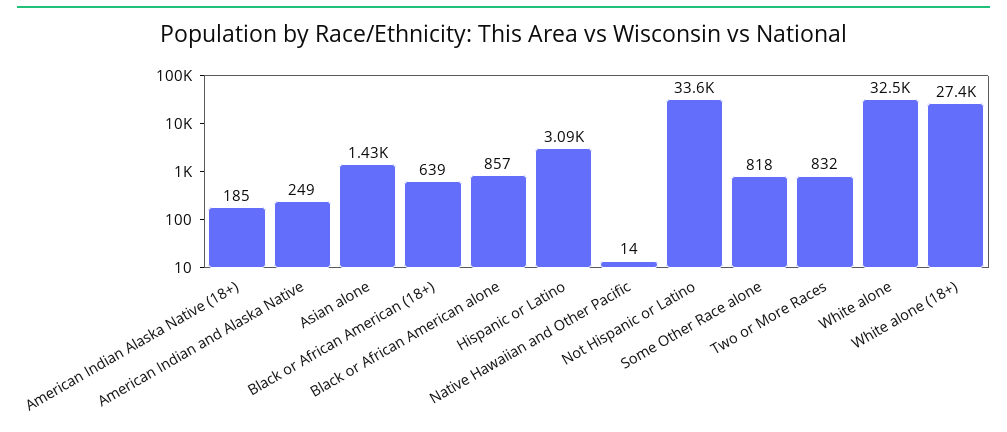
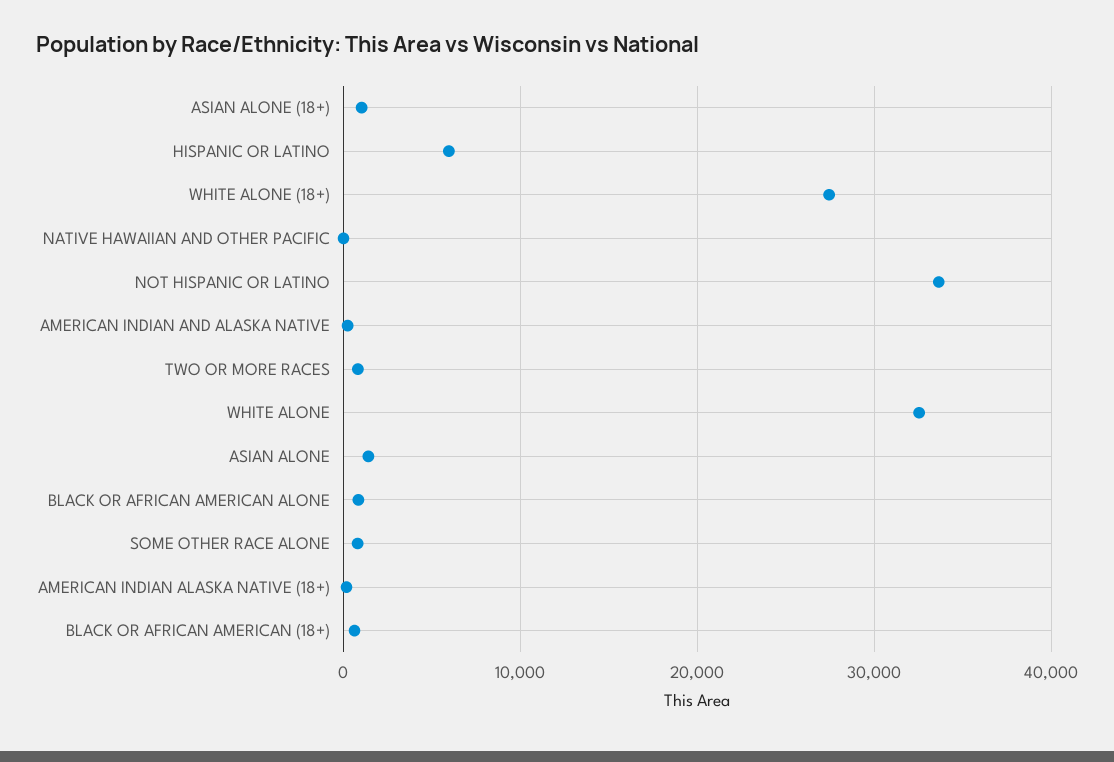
  {
    "American Indian Alaska Native (18+)": 185,
    "American Indian and Alaska Native": 249,
    "Asian alone": 1430,
    "Black or African American (18+)": 639,
    "Black or African American alone": 857,
-   "Hispanic or Latino": 3090,
+   "Hispanic or Latino": 6000,
    "Native Hawaiian and Other Pacific": 14,
    "Not Hispanic or Latino": 33600,
    "Some Other Race alone": 818,
    "Two or More Races": 832,
    "White alone": 32500,
-   "White alone (18+)": 27400
+   "White alone (18+)": 27400,
+   "ASIAN ALONE (18+)": 1000
  }

